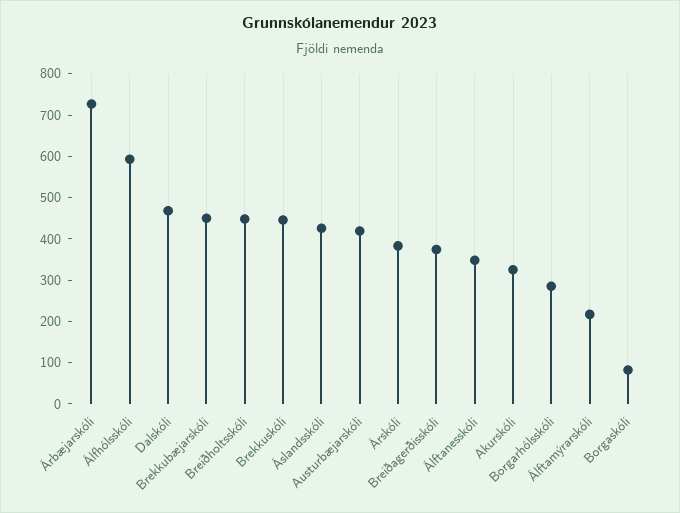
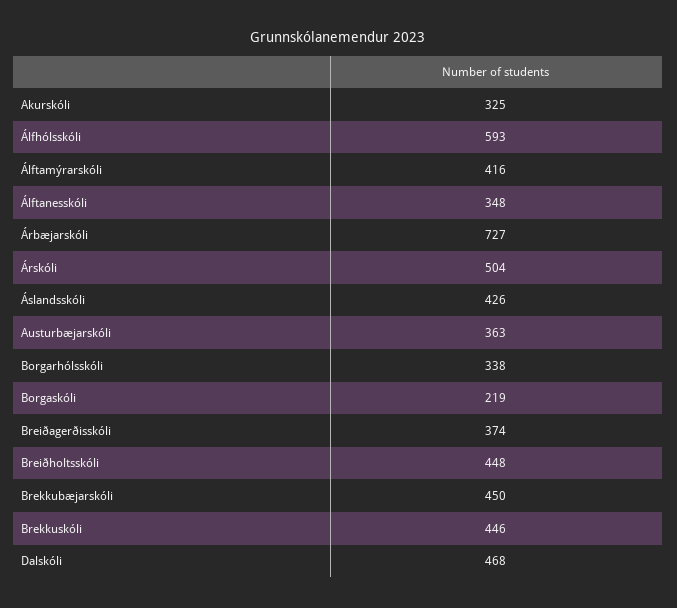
  {
    "Árbæjarskóli": 727,
    "Álfhólsskóli": 593,
    "Dalskóli": 468,
    "Brekkubæjarskóli": 450,
    "Breiðholtsskóli": 448,
    "Brekkuskóli": 446,
    "Áslandsskóli": 426,
-   "Austurbæjarskóli": 420,
+   "Austurbæjarskóli": 363,
-   "Árskóli": 380,
+   "Árskóli": 504,
    "Breiðagerðisskóli": 374,
    "Álftanesskóli": 348,
    "Akurskóli": 325,
-   "Borgarhólsskóli": 280,
+   "Borgarhólsskóli": 338,
-   "Álftamýrarskóli": 220,
+   "Álftamýrarskóli": 416,
-   "Borgaskóli": 80
+   "Borgaskóli": 219
  }

